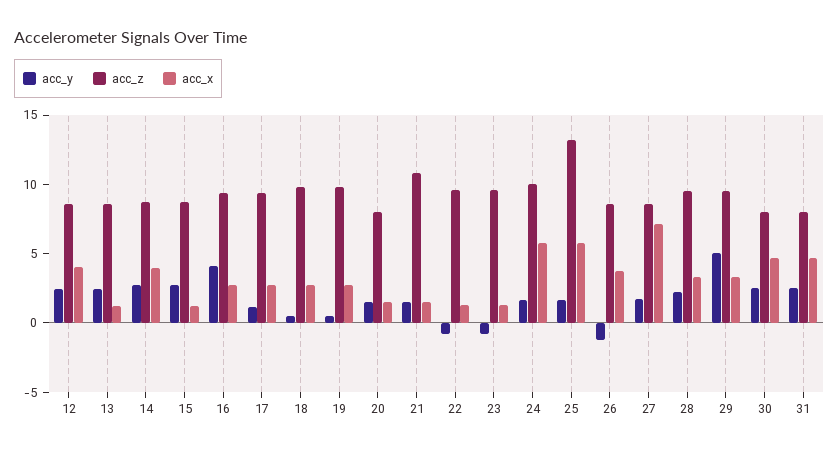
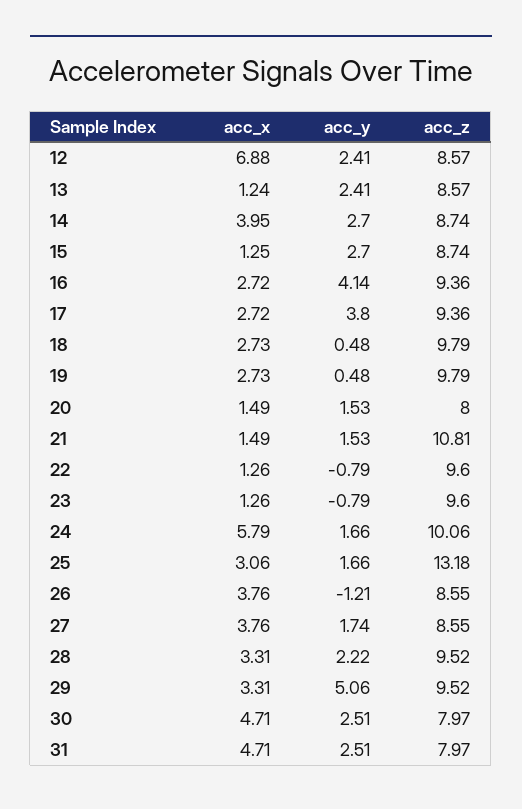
  {
    "acc_y": {
      "12": 2.41,
      "13": 2.41,
      "14": 2.7,
      "15": 2.7,
      "16": 4.14,
-     "17": 1,
+     "17": 3.8,
      "18": 0.48,
      "19": 0.48,
      "20": 1.53,
      "21": 1.53,
      "22": -0.79,
      "23": -0.79,
      "24": 1.66,
      "25": 1.66,
      "26": -1.21,
      "27": 1.74,
      "28": 2.22,
      "29": 5.06,
      "30": 2.51,
      "31": 2.51
    },
    "acc_z": {
      "12": 8.57,
      "13": 8.57,
      "14": 8.74,
      "15": 8.74,
      "16": 9.36,
      "17": 9.36,
      "18": 9.79,
      "19": 9.79,
      "20": 8,
      "21": 10.81,
      "22": 9.6,
      "23": 9.6,
      "24": 10.06,
      "25": 13.18,
      "26": 8.55,
      "27": 8.55,
      "28": 9.52,
      "29": 9.52,
      "30": 7.97,
      "31": 7.97
    },
    "acc_x": {
-     "12": 4,
+     "12": 6.88,
      "13": 1.24,
      "14": 3.95,
      "15": 1.25,
      "16": 2.72,
      "17": 2.72,
      "18": 2.73,
      "19": 2.73,
      "20": 1.49,
      "21": 1.49,
      "22": 1.26,
      "23": 1.26,
      "24": 5.79,
-     "25": 6,
+     "25": 3.06,
      "26": 3.76,
-     "27": 7,
+     "27": 3.76,
      "28": 3.31,
      "29": 3.31,
      "30": 4.71,
      "31": 4.71
    }
  }

